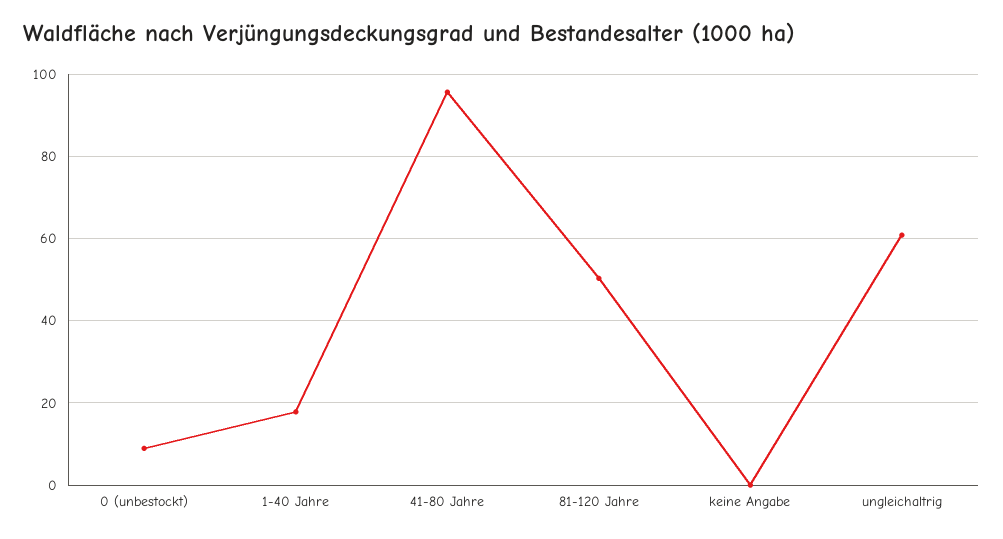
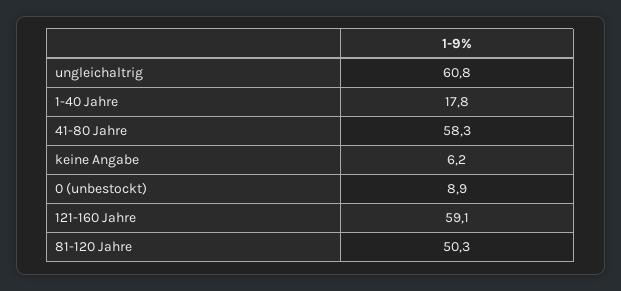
  {
    "0 (unbestockt)": 8.9,
    "1-40 Jahre": 17.8,
-   "41-80 Jahre": 96,
+   "41-80 Jahre": 58.3,
    "81-120 Jahre": 50.3,
-   "keine Angabe": 0,
+   "keine Angabe": 6.2,
-   "ungleichaltrig": 60.8
+   "ungleichaltrig": 60.8,
+   "121-160 Jahre": 59.1
  }

